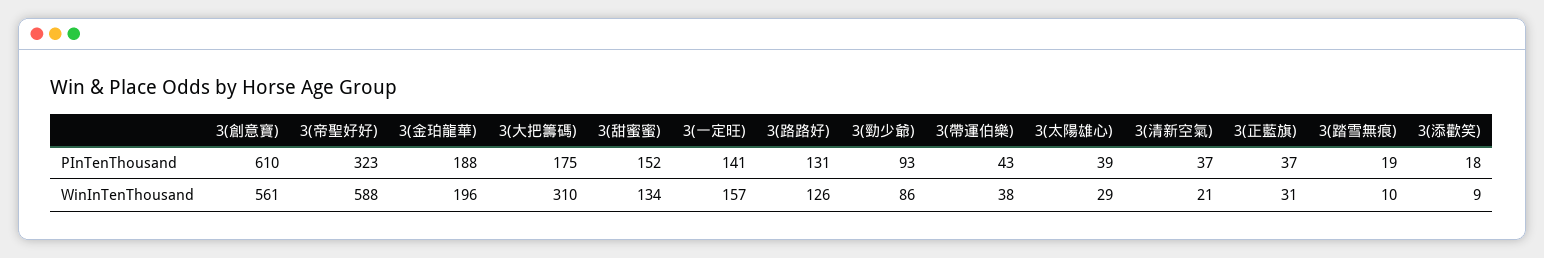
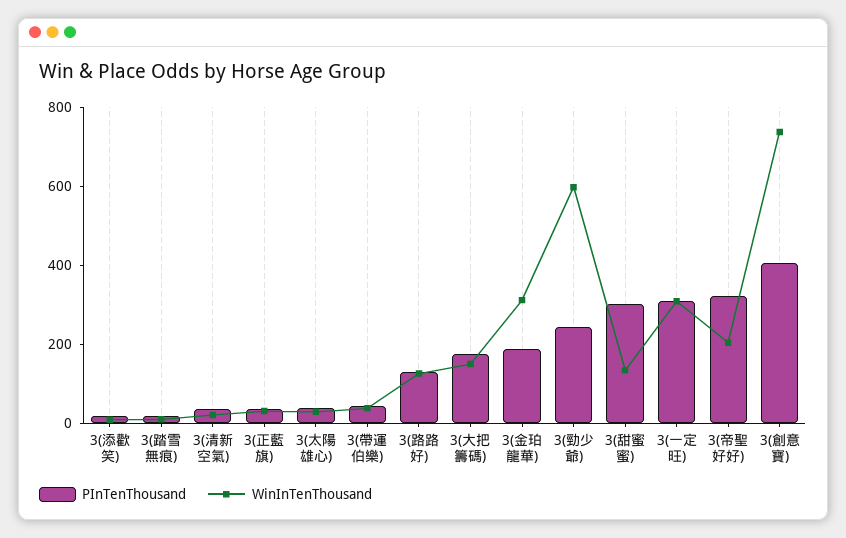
  {
    "PInTenThousand": {
-     "3(創意寶)": 610,
+     "3(創意寶)": 400,
      "3(帝聖好好)": 323,
      "3(金珀龍華)": 188,
      "3(大把籌碼)": 175,
-     "3(甜蜜蜜)": 152,
+     "3(甜蜜蜜)": 300,
-     "3(一定旺)": 141,
+     "3(一定旺)": 300,
      "3(路路好)": 131,
-     "3(勁少爺)": 93,
+     "3(勁少爺)": 250,
      "3(帶運伯樂)": 43,
      "3(太陽雄心)": 39,
      "3(清新空氣)": 37,
      "3(正藍旗)": 37,
      "3(踏雪無痕)": 19,
      "3(添歡笑)": 18
    },
    "WinInTenThousand": {
-     "3(創意寶)": 561,
+     "3(創意寶)": 750,
-     "3(帝聖好好)": 588,
+     "3(帝聖好好)": 200,
-     "3(金珀龍華)": 196,
+     "3(金珀龍華)": 300,
-     "3(大把籌碼)": 310,
+     "3(大把籌碼)": 150,
      "3(甜蜜蜜)": 134,
-     "3(一定旺)": 157,
+     "3(一定旺)": 300,
      "3(路路好)": 126,
-     "3(勁少爺)": 86,
+     "3(勁少爺)": 600,
      "3(帶運伯樂)": 38,
      "3(太陽雄心)": 29,
      "3(清新空氣)": 21,
      "3(正藍旗)": 31,
      "3(踏雪無痕)": 10,
      "3(添歡笑)": 9
    }
  }

